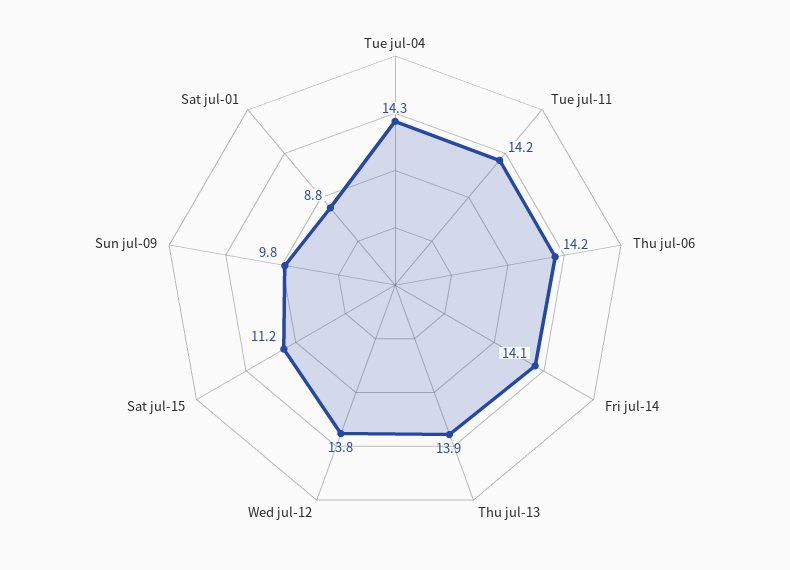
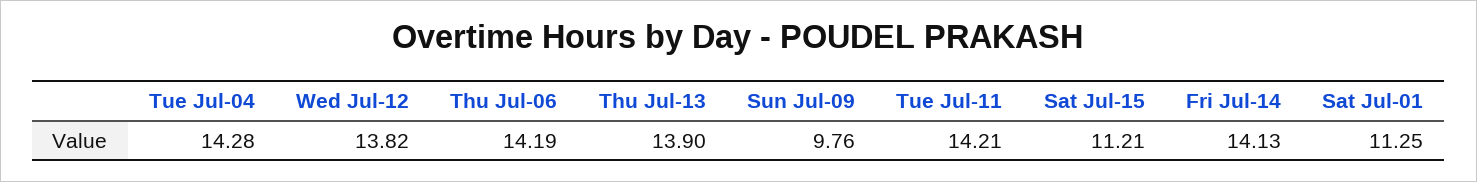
  {
    "Tue jul-04": 14.28,
    "Tue jul-11": 14.21,
    "Thu jul-06": 14.19,
    "Fri jul-14": 14.13,
    "Thu jul-13": 13.9,
    "Wed jul-12": 13.82,
    "Sat jul-15": 11.21,
    "Sun jul-09": 9.76,
-   "Sat jul-01": 8.8
+   "Sat jul-01": 11.25
  }

